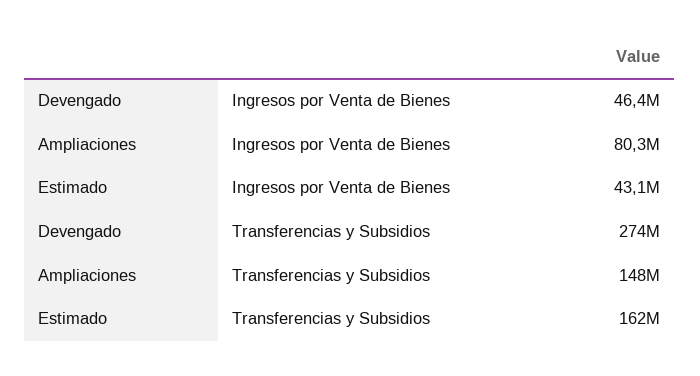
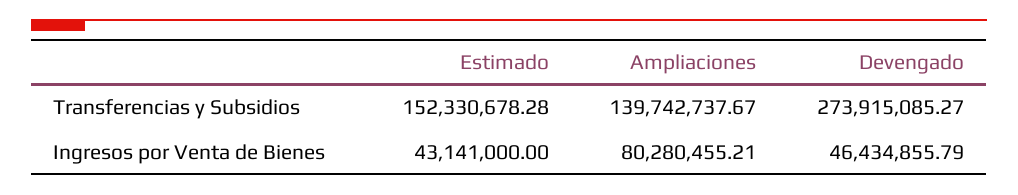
  {
    "Devengado": {
      "Ingresos por Venta de Bienes": 46434855.79,
      "Transferencias y Subsidios": 273915085.27
    },
    "Ampliaciones": {
      "Ingresos por Venta de Bienes": 80280455.21,
-     "Transferencias y Subsidios": 148000000
+     "Transferencias y Subsidios": 139742737.67
    },
    "Estimado": {
      "Ingresos por Venta de Bienes": 43141000,
-     "Transferencias y Subsidios": 162000000
+     "Transferencias y Subsidios": 152330678.28
    }
  }

